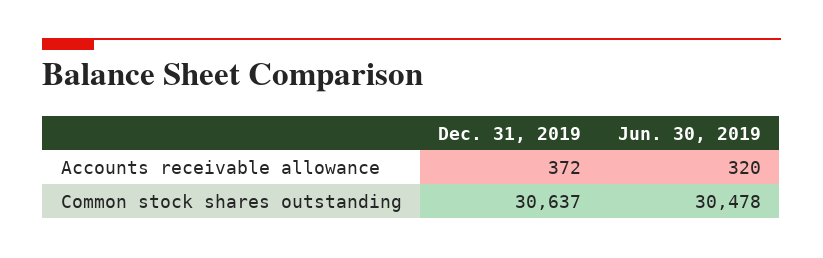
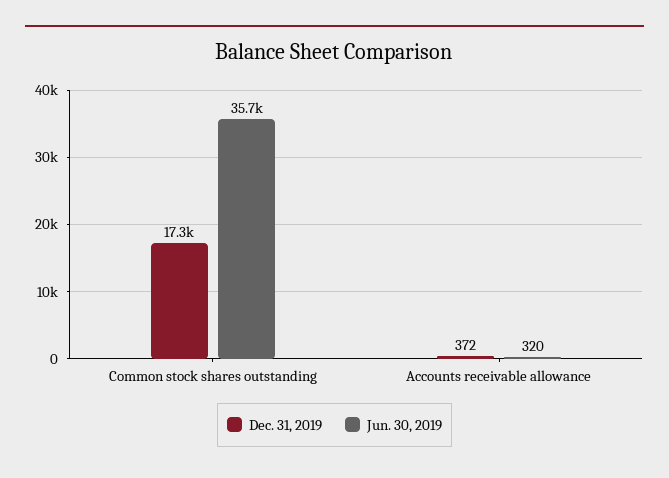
  {
    "Dec. 31, 2019": {
      "Accounts receivable allowance": 372,
-     "Common stock shares outstanding": 30637
+     "Common stock shares outstanding": 17300
    },
    "Jun. 30, 2019": {
      "Accounts receivable allowance": 320,
-     "Common stock shares outstanding": 30478
+     "Common stock shares outstanding": 35700
    }
  }

